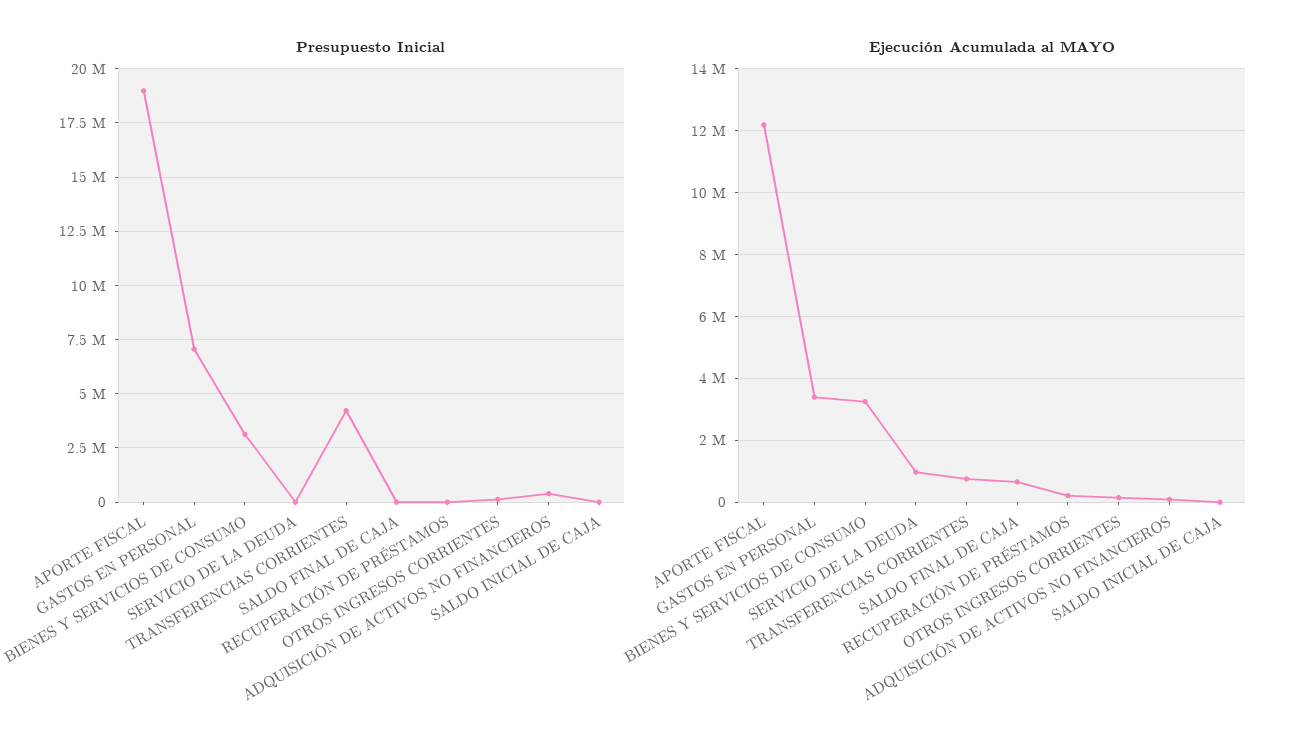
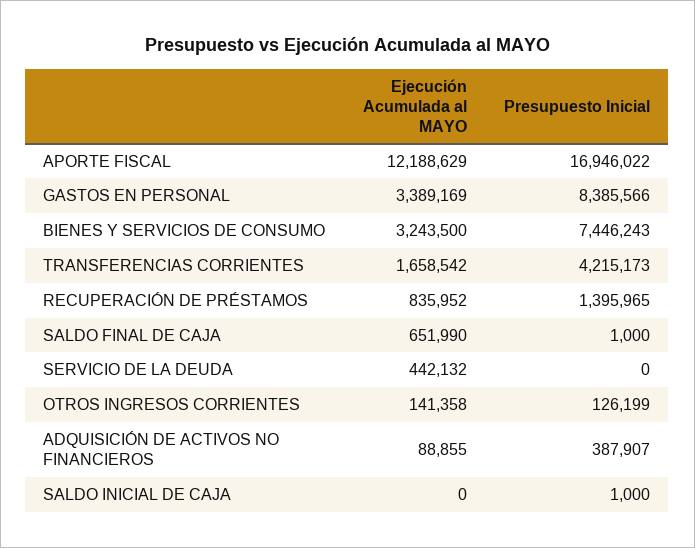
  {
    "Presupuesto Inicial": {
-     "APORTE FISCAL": 19000000,
+     "APORTE FISCAL": 16946022,
-     "GASTOS EN PERSONAL": 7000000,
+     "GASTOS EN PERSONAL": 8385566,
-     "BIENES Y SERVICIOS DE CONSUMO": 3000000,
+     "BIENES Y SERVICIOS DE CONSUMO": 7446243,
      "SERVICIO DE LA DEUDA": 0,
      "TRANSFERENCIAS CORRIENTES": 4215173,
      "SALDO FINAL DE CAJA": 1000,
-     "RECUPERACIÓN DE PRÉSTAMOS": 0,
+     "RECUPERACIÓN DE PRÉSTAMOS": 1395965,
      "OTROS INGRESOS CORRIENTES": 126199,
      "ADQUISICIÓN DE ACTIVOS NO FINANCIEROS": 387907,
      "SALDO INICIAL DE CAJA": 1000
    },
    "Ejecución Acumulada al MAYO": {
      "APORTE FISCAL": 12188629,
      "GASTOS EN PERSONAL": 3389169,
      "BIENES Y SERVICIOS DE CONSUMO": 3243500,
-     "SERVICIO DE LA DEUDA": 1000000,
+     "SERVICIO DE LA DEUDA": 442132,
-     "TRANSFERENCIAS CORRIENTES": 800000,
+     "TRANSFERENCIAS CORRIENTES": 1658542,
      "SALDO FINAL DE CAJA": 651990,
-     "RECUPERACIÓN DE PRÉSTAMOS": 200000,
+     "RECUPERACIÓN DE PRÉSTAMOS": 835952,
      "OTROS INGRESOS CORRIENTES": 141358,
      "ADQUISICIÓN DE ACTIVOS NO FINANCIEROS": 88855,
      "SALDO INICIAL DE CAJA": 0
    }
  }

